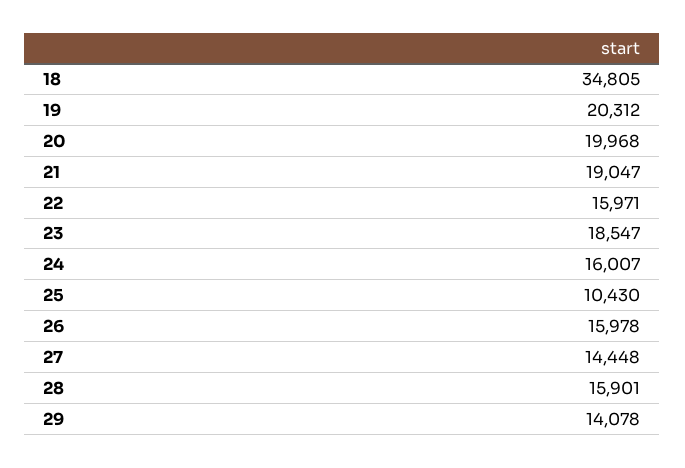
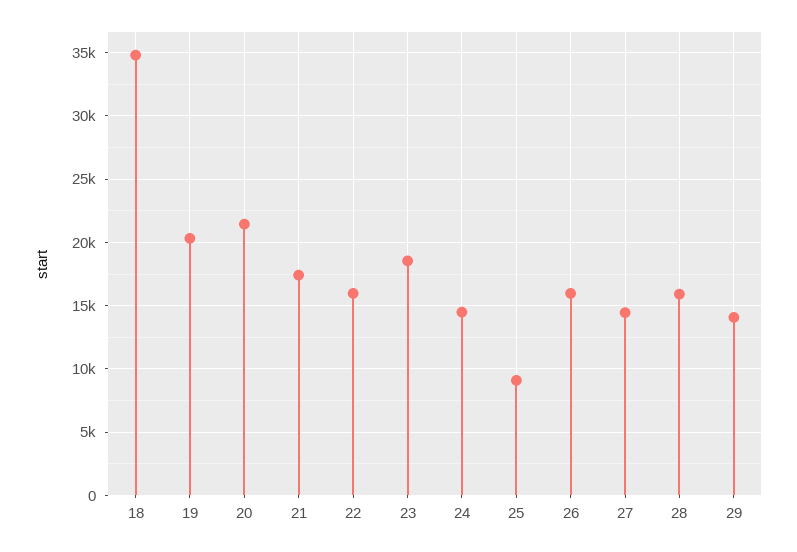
  {
    "18": 34805,
    "19": 20312,
-   "20": 19968,
+   "20": 21500,
-   "21": 19047,
+   "21": 17500,
    "22": 15971,
    "23": 18547,
-   "24": 16007,
+   "24": 14500,
-   "25": 10430,
+   "25": 9000,
    "26": 15978,
    "27": 14448,
    "28": 15901,
    "29": 14078
  }

